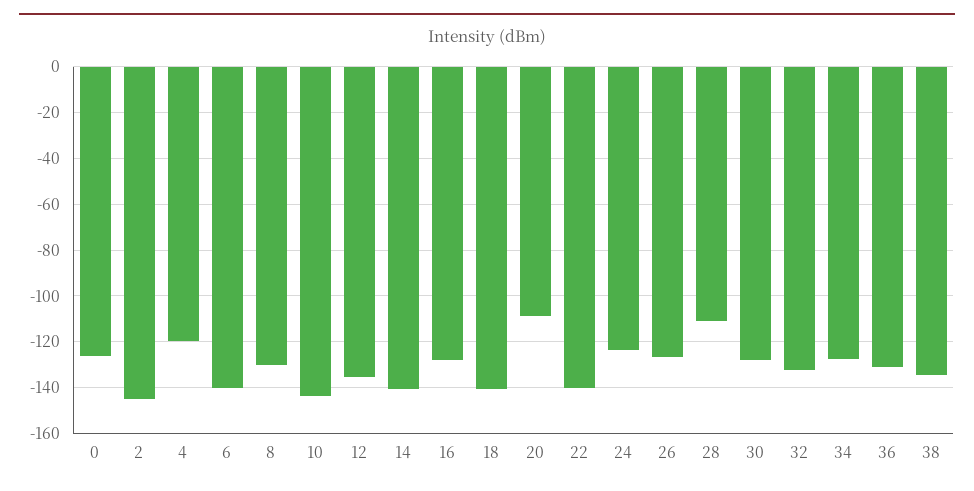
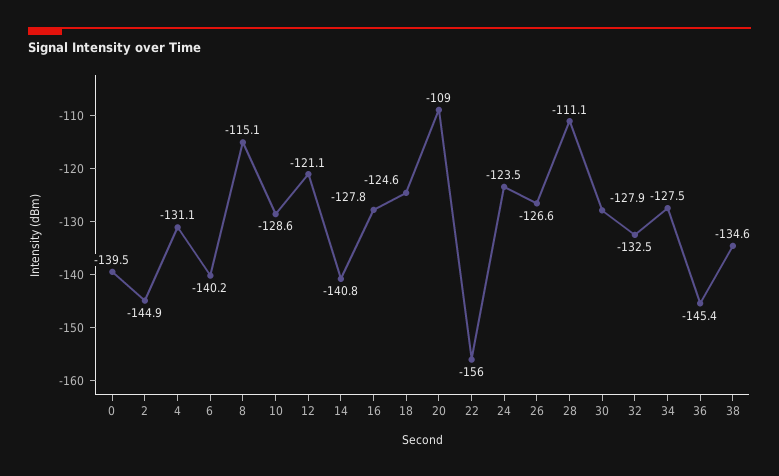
  {
-   "0": -125,
+   "0": -139.5,
    "2": -144.9,
-   "4": -120,
+   "4": -131.1,
    "6": -140.2,
-   "8": -130,
+   "8": -115.1,
-   "10": -145,
+   "10": -128.6,
-   "12": -135,
+   "12": -121.1,
    "14": -140.8,
    "16": -127.8,
-   "18": -140,
+   "18": -124.6,
    "20": -109,
-   "22": -140,
+   "22": -156,
    "24": -123.5,
    "26": -126.6,
    "28": -111.1,
    "30": -127.9,
    "32": -132.5,
    "34": -127.5,
-   "36": -130,
+   "36": -145.4,
    "38": -134.6
  }

